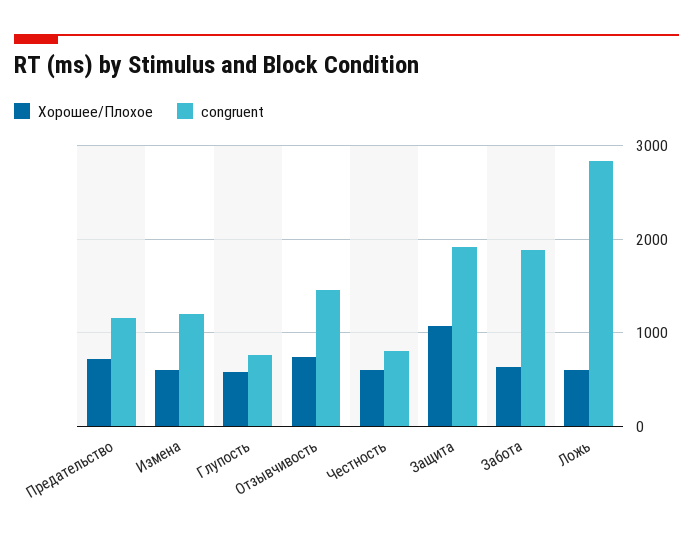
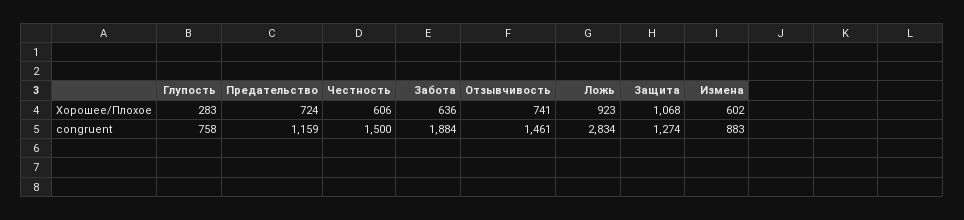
  {
    "Хорошее/Плохое": {
      "Предательство": 724,
      "Измена": 602,
-     "Глупость": 600,
+     "Глупость": 283,
      "Отзывчивость": 741,
      "Честность": 606,
      "Защита": 1068,
      "Забота": 636,
-     "Ложь": 600
+     "Ложь": 923
    },
    "congruent": {
      "Предательство": 1159,
-     "Измена": 1200,
+     "Измена": 883,
      "Глупость": 758,
      "Отзывчивость": 1461,
-     "Честность": 800,
+     "Честность": 1500,
-     "Защита": 1900,
+     "Защита": 1274,
      "Забота": 1884,
      "Ложь": 2834
    }
  }

